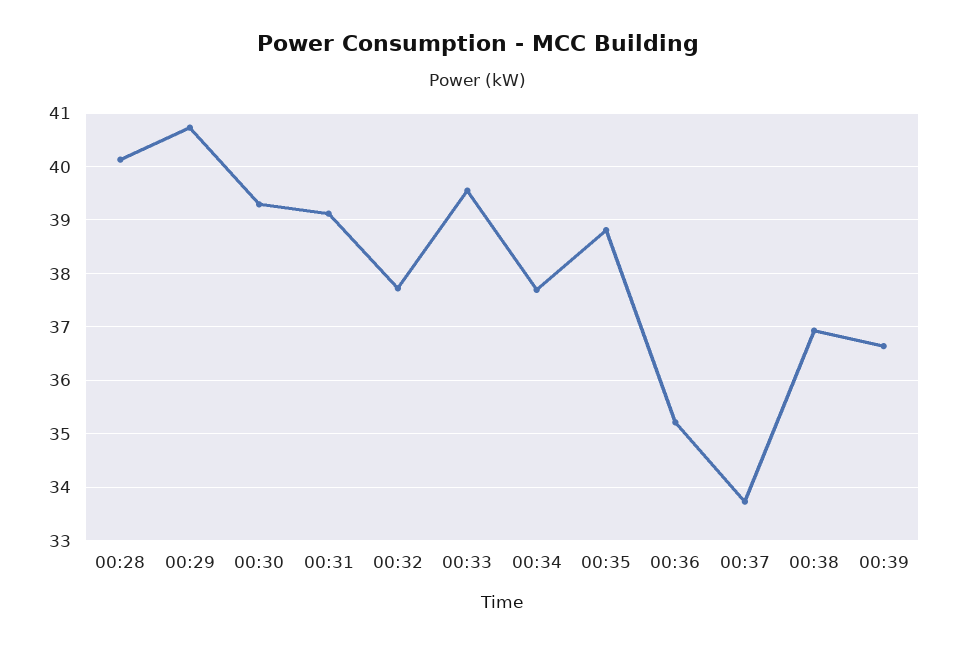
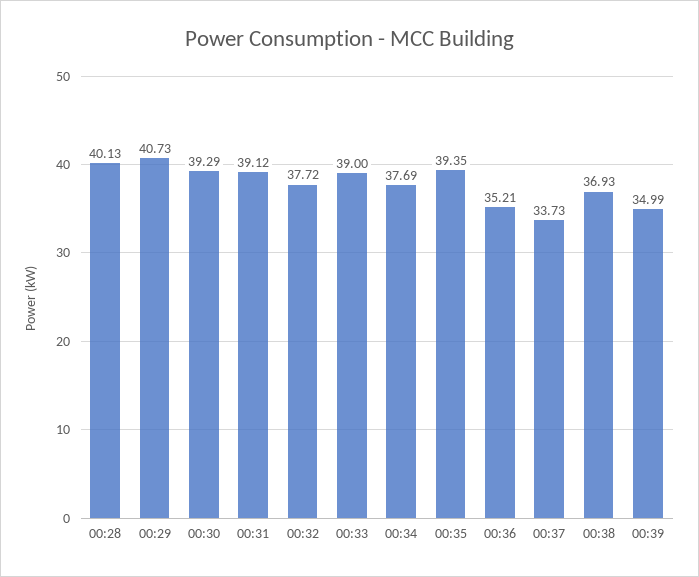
  {
    "00:28": 40.13,
    "00:29": 40.73,
    "00:30": 39.29,
    "00:31": 39.12,
    "00:32": 37.72,
-   "00:33": 39.6,
+   "00:33": 39,
    "00:34": 37.69,
-   "00:35": 38.8,
+   "00:35": 39.35,
    "00:36": 35.21,
    "00:37": 33.73,
    "00:38": 36.93,
-   "00:39": 36.6
+   "00:39": 34.99
  }

